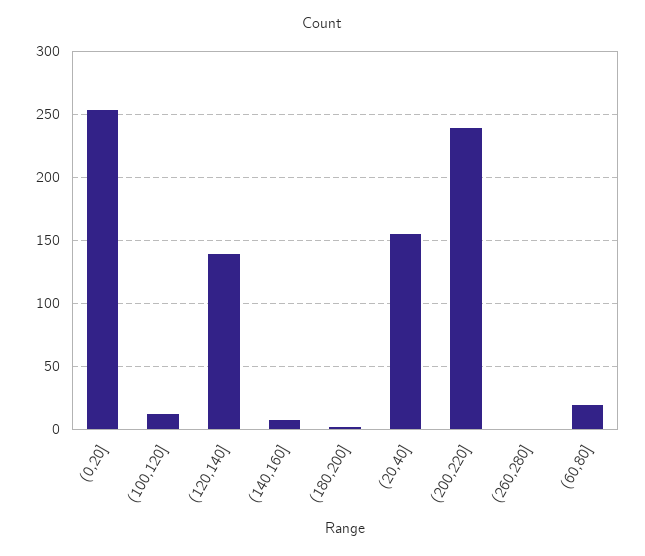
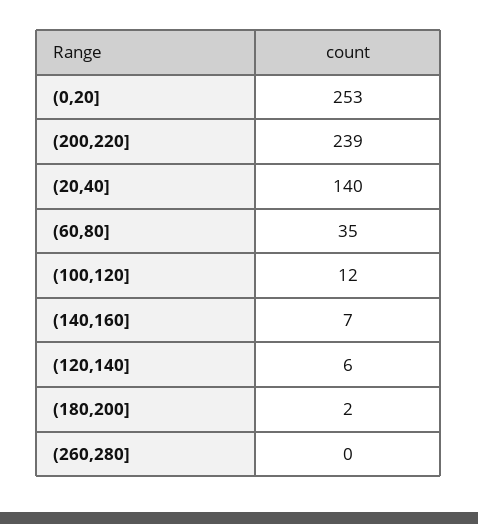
  {
    "(0,20]": 253,
    "(100,120]": 12,
-   "(120,140]": 140,
+   "(120,140]": 6,
    "(140,160]": 7,
    "(180,200]": 2,
-   "(20,40]": 155,
+   "(20,40]": 140,
    "(200,220]": 239,
    "(260,280]": 0,
-   "(60,80]": 20
+   "(60,80]": 35
  }

